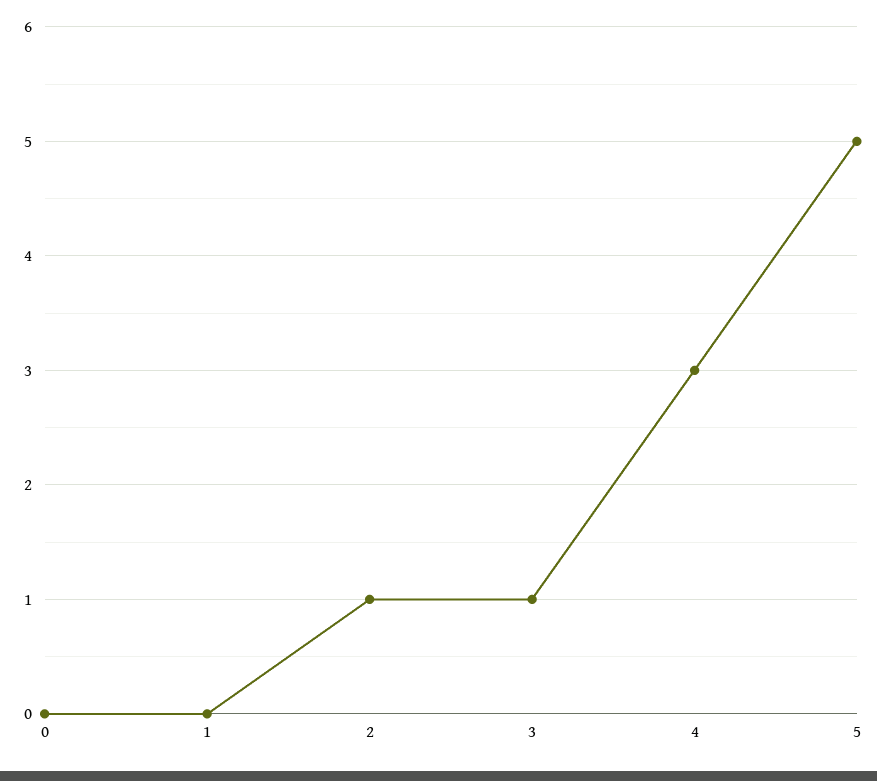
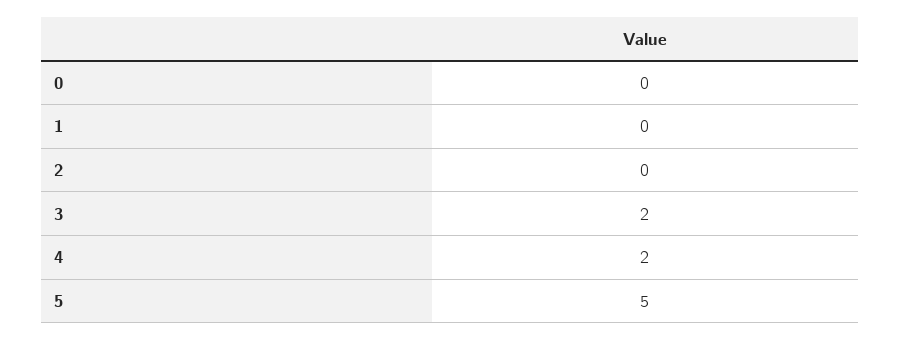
  {
    "0": 0,
    "1": 0,
-   "2": 1,
+   "2": 0,
-   "3": 1,
+   "3": 2,
-   "4": 3,
+   "4": 2,
    "5": 5
  }

